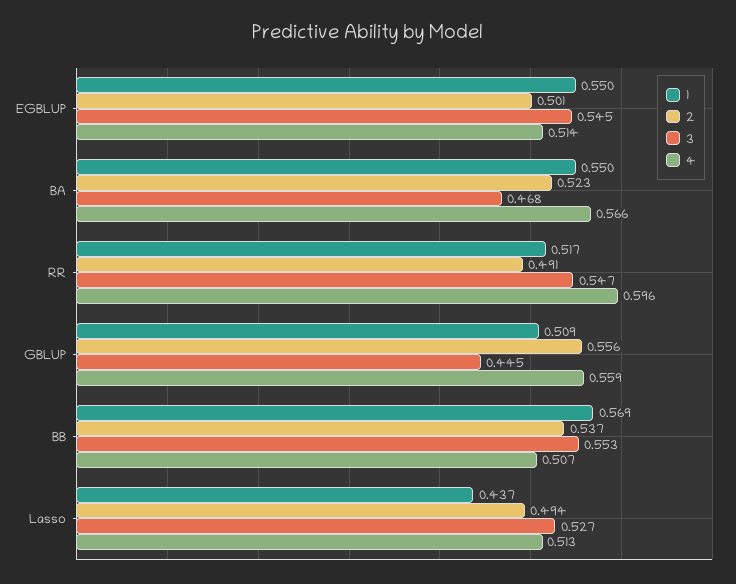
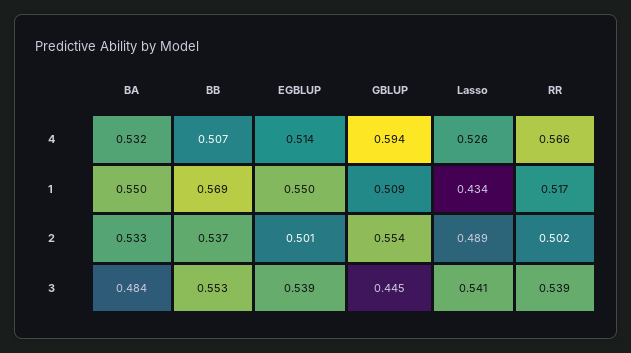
  {
    "1": {
      "EGBLUP": 0.55,
      "BA": 0.55,
      "RR": 0.517,
      "GBLUP": 0.509,
      "BB": 0.569,
-     "Lasso": 0.437
+     "Lasso": 0.434
    },
    "2": {
      "EGBLUP": 0.501,
-     "BA": 0.523,
+     "BA": 0.533,
-     "RR": 0.491,
+     "RR": 0.502,
-     "GBLUP": 0.556,
+     "GBLUP": 0.554,
      "BB": 0.537,
-     "Lasso": 0.494
+     "Lasso": 0.489
    },
    "3": {
-     "EGBLUP": 0.545,
+     "EGBLUP": 0.539,
-     "BA": 0.468,
+     "BA": 0.484,
-     "RR": 0.547,
+     "RR": 0.539,
      "GBLUP": 0.445,
      "BB": 0.553,
-     "Lasso": 0.527
+     "Lasso": 0.541
    },
    "4": {
      "EGBLUP": 0.514,
-     "BA": 0.566,
+     "BA": 0.532,
-     "RR": 0.596,
+     "RR": 0.566,
-     "GBLUP": 0.559,
+     "GBLUP": 0.594,
      "BB": 0.507,
-     "Lasso": 0.513
+     "Lasso": 0.526
    }
  }

